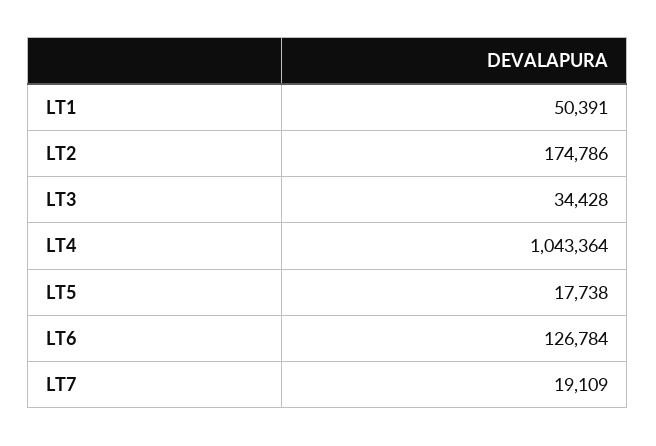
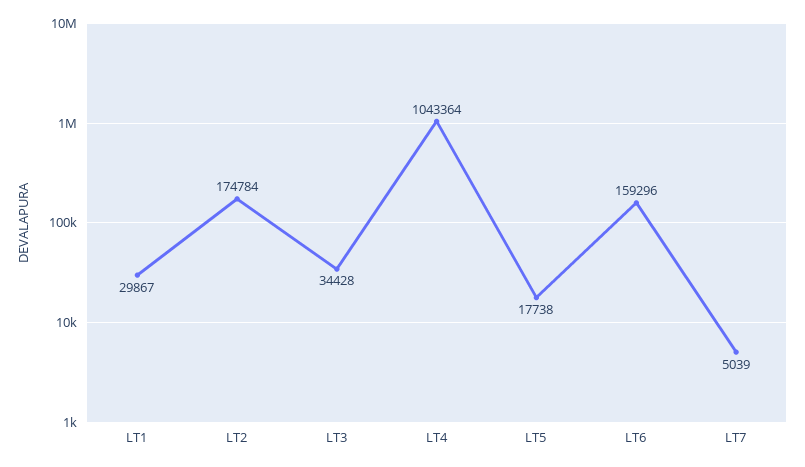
  {
-   "LT1": 50391,
+   "LT1": 29867,
-   "LT2": 174786,
+   "LT2": 174784,
    "LT3": 34428,
    "LT4": 1043364,
    "LT5": 17738,
-   "LT6": 126784,
+   "LT6": 159296,
-   "LT7": 19109
+   "LT7": 5039
  }

